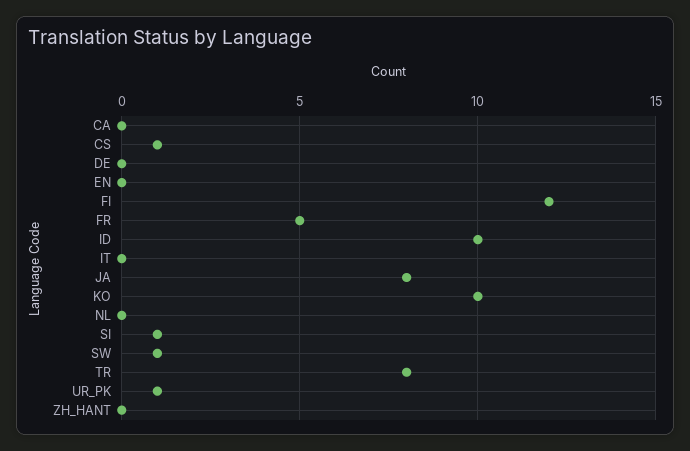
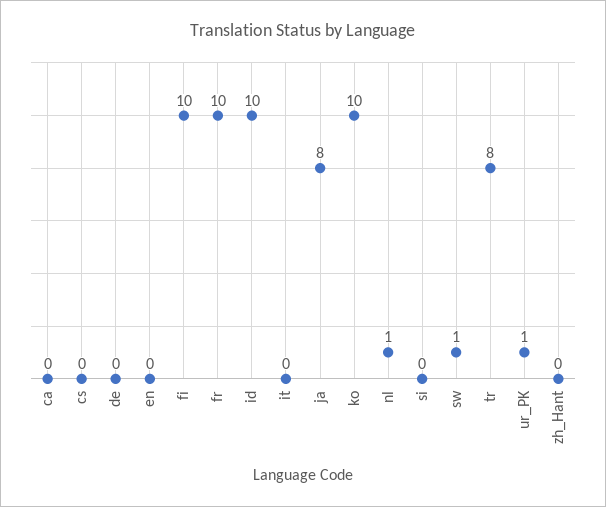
  {
    "CA": 0,
-   "CS": 1,
+   "CS": 0,
    "DE": 0,
    "EN": 0,
-   "FI": 12,
+   "FI": 10,
-   "FR": 5,
+   "FR": 10,
    "ID": 10,
    "IT": 0,
    "JA": 8,
    "KO": 10,
-   "NL": 0,
+   "NL": 1,
-   "SI": 1,
+   "SI": 0,
    "SW": 1,
    "TR": 8,
    "UR_PK": 1,
    "ZH_HANT": 0
  }

